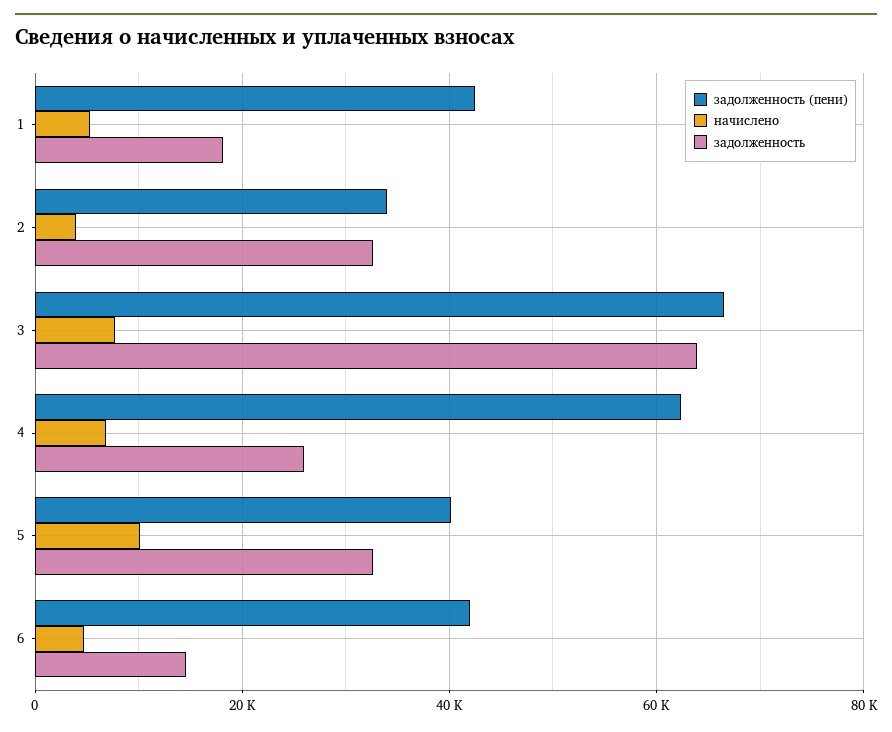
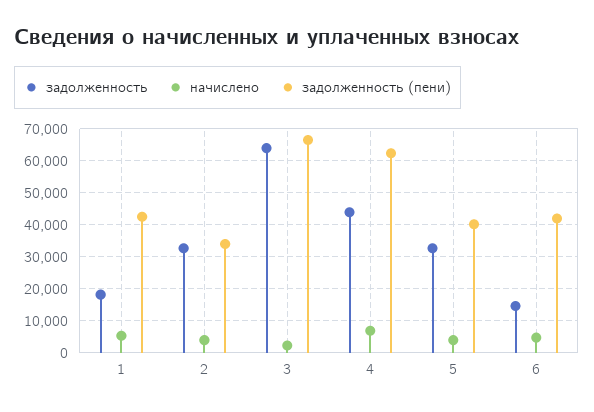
  {
    "задолженность (пени)": {
      "1": 42000,
      "2": 34000,
      "3": 66000,
      "4": 62000,
      "5": 40000,
      "6": 42000
    },
    "начислено": {
      "1": 6000,
      "2": 4000,
-     "3": 8000,
+     "3": 2000,
      "4": 6000,
-     "5": 10000,
+     "5": 4000,
      "6": 4000
    },
    "задолженность": {
      "1": 18000,
      "2": 32000,
      "3": 64000,
-     "4": 26000,
+     "4": 44000,
      "5": 32000,
      "6": 14000
    }
  }

